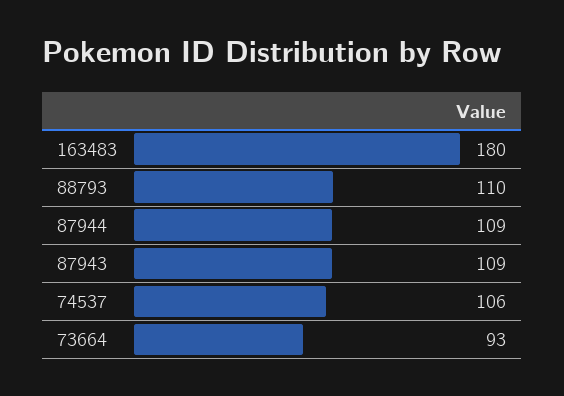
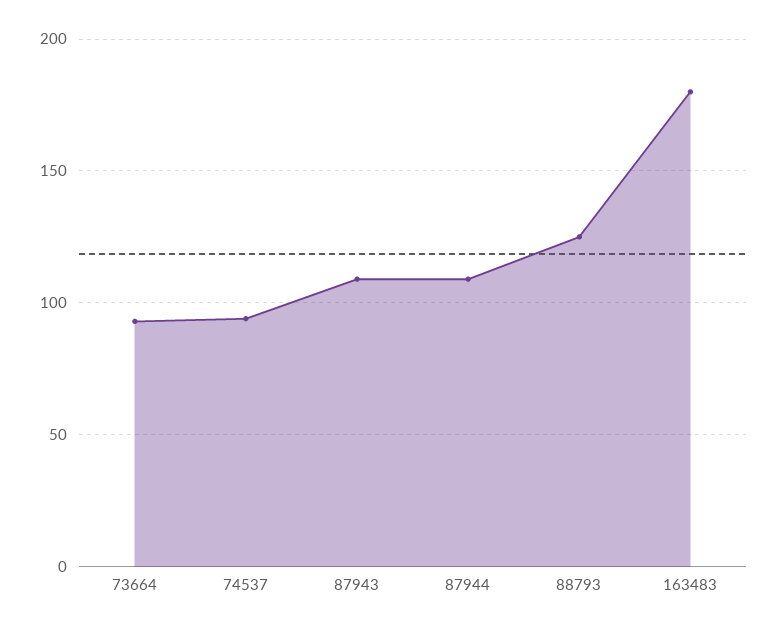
  {
    "163483": 180,
-   "88793": 110,
+   "88793": 125,
    "87944": 109,
    "87943": 109,
-   "74537": 106,
+   "74537": 95,
    "73664": 93
  }

